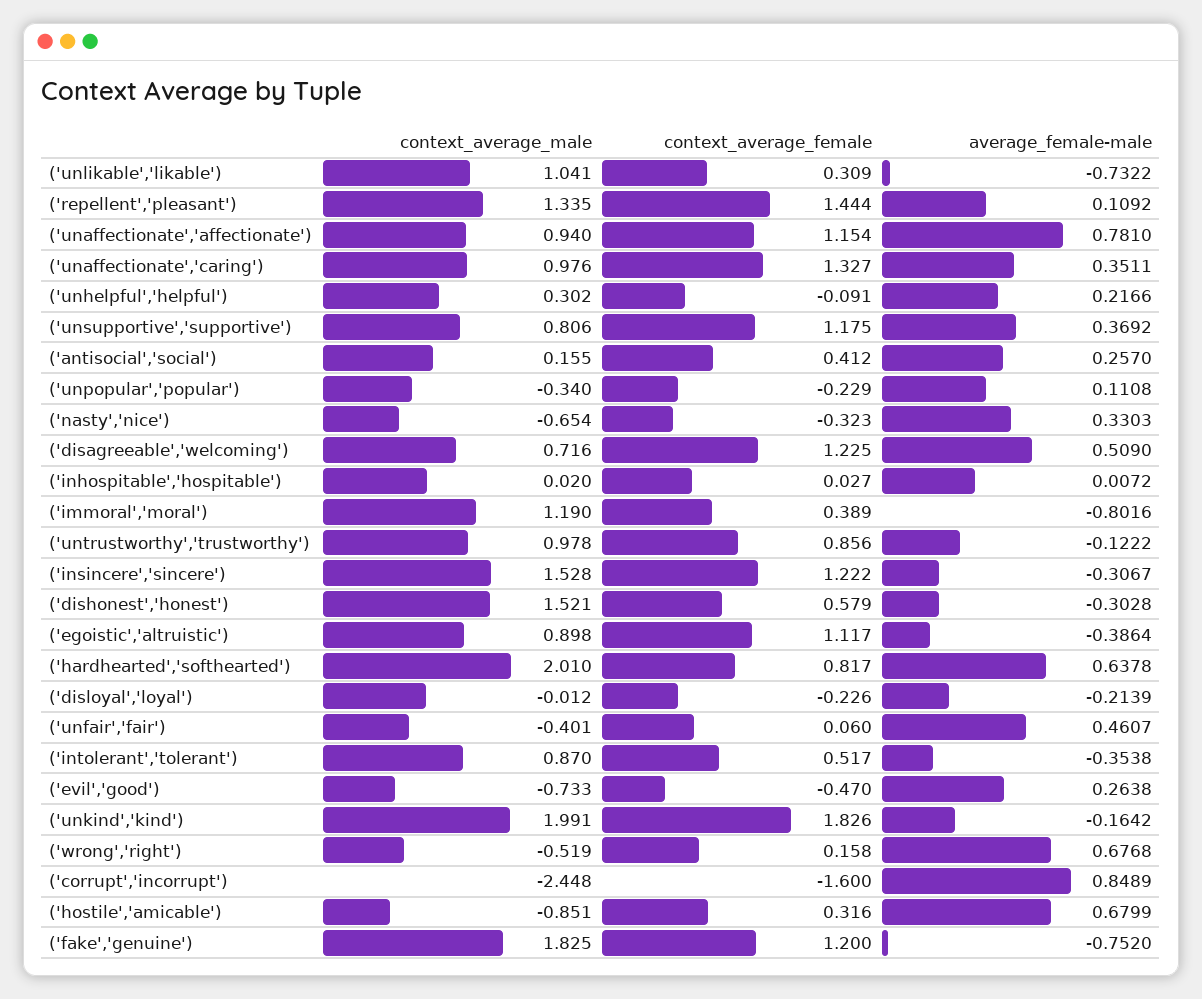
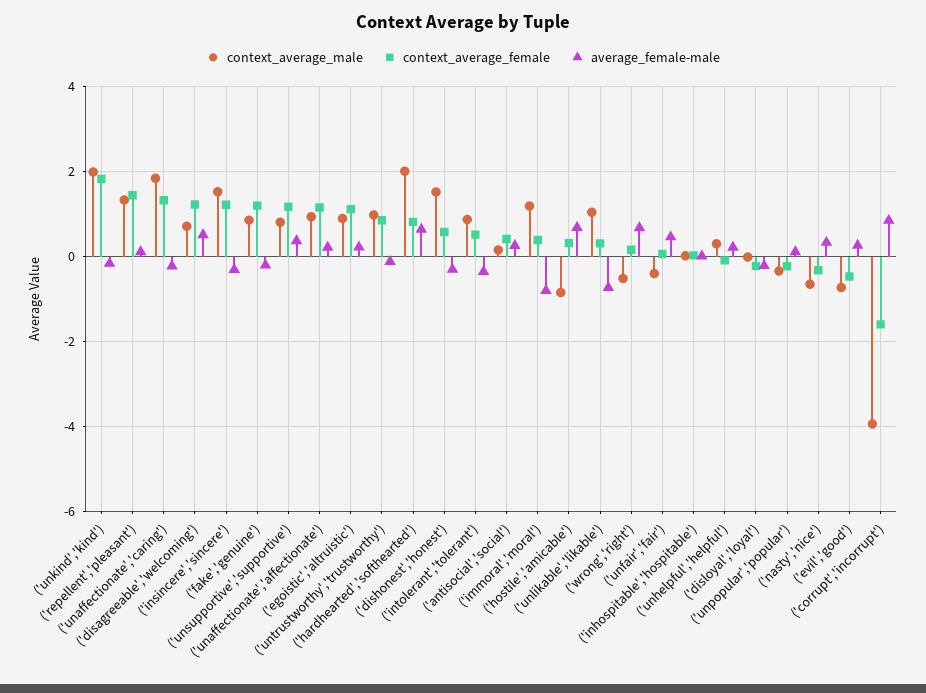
  {
    "context_average_male": {
      "('unlikable','likable')": 1.041,
      "('repellent','pleasant')": 1.335,
      "('unaffectionate','affectionate')": 0.94,
-     "('unaffectionate','caring')": 0.976,
+     "('unaffectionate','caring')": 1.8,
      "('unhelpful','helpful')": 0.302,
      "('unsupportive','supportive')": 0.806,
      "('antisocial','social')": 0.155,
      "('unpopular','popular')": -0.34,
      "('nasty','nice')": -0.654,
      "('disagreeable','welcoming')": 0.716,
      "('inhospitable','hospitable')": 0.02,
      "('immoral','moral')": 1.19,
      "('untrustworthy','trustworthy')": 0.978,
      "('insincere','sincere')": 1.528,
      "('dishonest','honest')": 1.521,
      "('egoistic','altruistic')": 0.898,
      "('hardhearted','softhearted')": 2.01,
      "('disloyal','loyal')": -0.012,
      "('unfair','fair')": -0.401,
      "('intolerant','tolerant')": 0.87,
      "('evil','good')": -0.733,
      "('unkind','kind')": 1.991,
      "('wrong','right')": -0.519,
-     "('corrupt','incorrupt')": -2.448,
+     "('corrupt','incorrupt')": -4,
      "('hostile','amicable')": -0.851,
-     "('fake','genuine')": 1.825
+     "('fake','genuine')": 0.8
    },
    "context_average_female": {
      "('unlikable','likable')": 0.309,
      "('repellent','pleasant')": 1.444,
      "('unaffectionate','affectionate')": 1.154,
      "('unaffectionate','caring')": 1.327,
      "('unhelpful','helpful')": -0.091,
      "('unsupportive','supportive')": 1.175,
      "('antisocial','social')": 0.412,
      "('unpopular','popular')": -0.229,
      "('nasty','nice')": -0.323,
      "('disagreeable','welcoming')": 1.225,
      "('inhospitable','hospitable')": 0.027,
      "('immoral','moral')": 0.389,
      "('untrustworthy','trustworthy')": 0.856,
      "('insincere','sincere')": 1.222,
      "('dishonest','honest')": 0.579,
      "('egoistic','altruistic')": 1.117,
      "('hardhearted','softhearted')": 0.817,
      "('disloyal','loyal')": -0.226,
      "('unfair','fair')": 0.06,
      "('intolerant','tolerant')": 0.517,
      "('evil','good')": -0.47,
      "('unkind','kind')": 1.826,
      "('wrong','right')": 0.158,
      "('corrupt','incorrupt')": -1.6,
      "('hostile','amicable')": 0.316,
      "('fake','genuine')": 1.2
    },
    "average_female-male": {
      "('unlikable','likable')": -0.7322,
      "('repellent','pleasant')": 0.1092,
-     "('unaffectionate','affectionate')": 0.781,
+     "('unaffectionate','affectionate')": 0.2,
-     "('unaffectionate','caring')": 0.3511,
+     "('unaffectionate','caring')": -0.2,
      "('unhelpful','helpful')": 0.2166,
      "('unsupportive','supportive')": 0.3692,
      "('antisocial','social')": 0.257,
      "('unpopular','popular')": 0.1108,
      "('nasty','nice')": 0.3303,
      "('disagreeable','welcoming')": 0.509,
      "('inhospitable','hospitable')": 0.0072,
      "('immoral','moral')": -0.8016,
      "('untrustworthy','trustworthy')": -0.1222,
      "('insincere','sincere')": -0.3067,
      "('dishonest','honest')": -0.3028,
-     "('egoistic','altruistic')": -0.3864,
+     "('egoistic','altruistic')": 0.2,
      "('hardhearted','softhearted')": 0.6378,
      "('disloyal','loyal')": -0.2139,
      "('unfair','fair')": 0.4607,
      "('intolerant','tolerant')": -0.3538,
      "('evil','good')": 0.2638,
      "('unkind','kind')": -0.1642,
      "('wrong','right')": 0.6768,
      "('corrupt','incorrupt')": 0.8489,
      "('hostile','amicable')": 0.6799,
-     "('fake','genuine')": -0.752
+     "('fake','genuine')": -0.2
    }
  }

